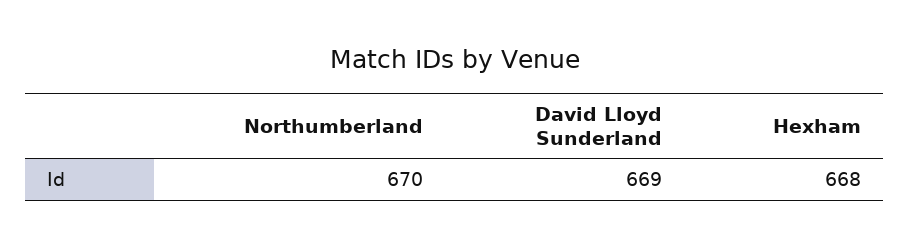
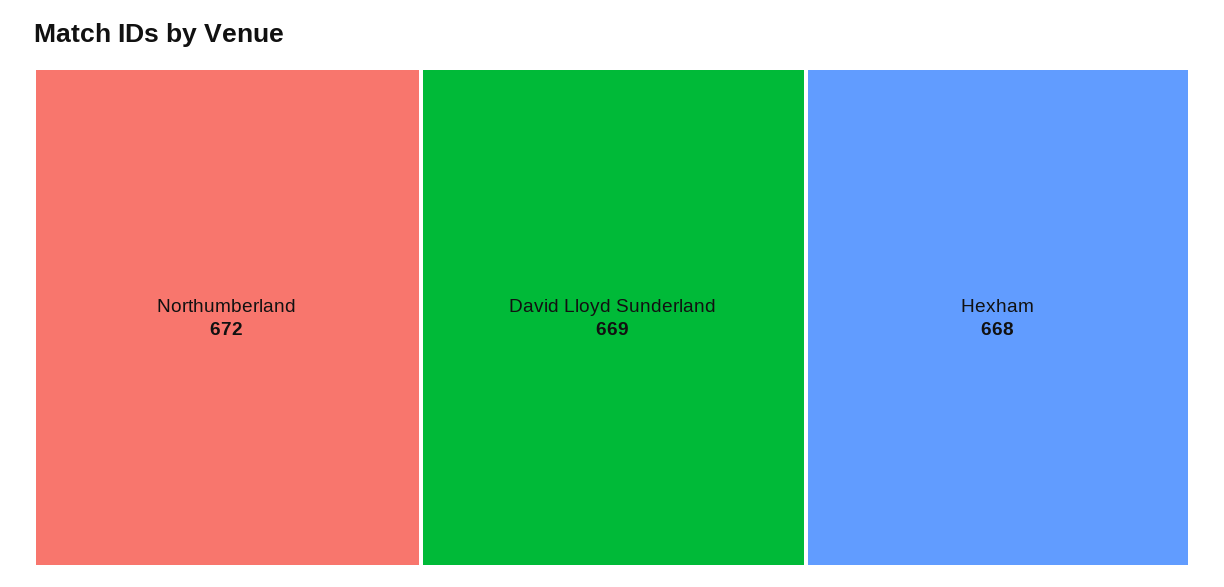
  {
-   "Northumberland": 670,
+   "Northumberland": 672,
    "David Lloyd Sunderland": 669,
    "Hexham": 668
  }

